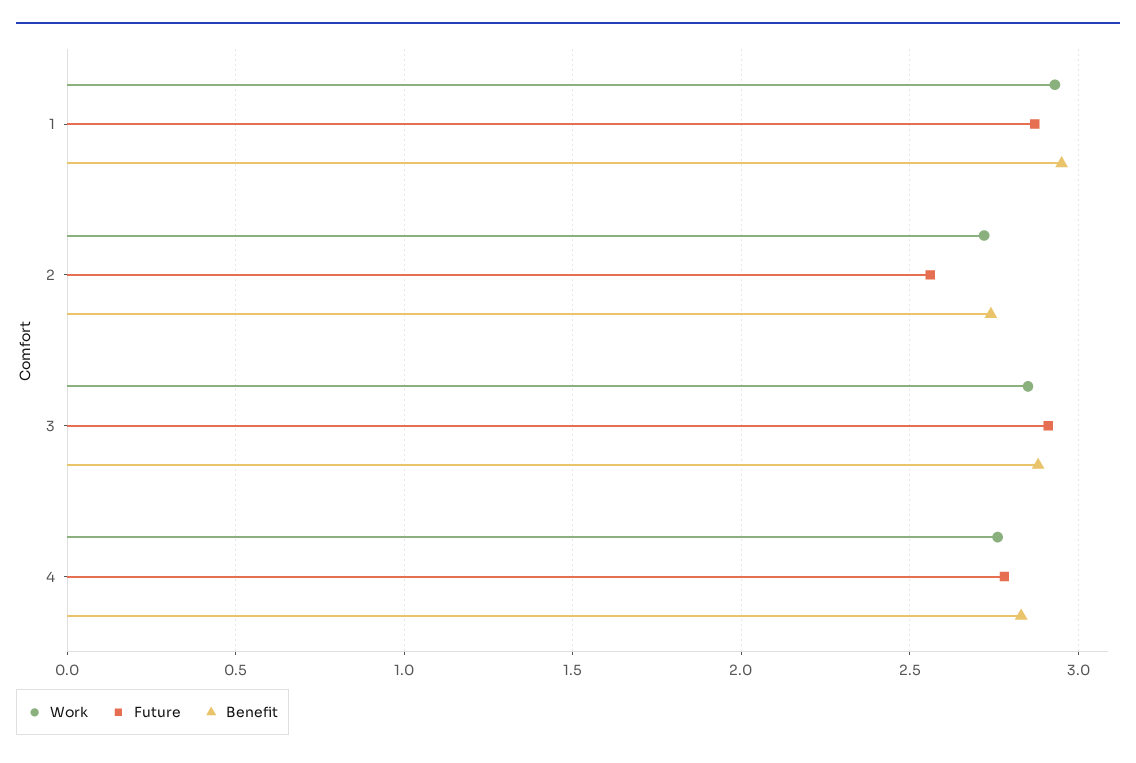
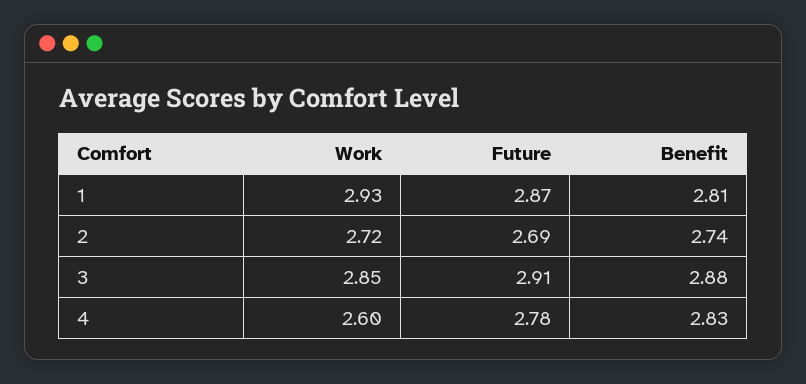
  {
    "Work": {
      "1": 2.93,
      "2": 2.72,
      "3": 2.85,
-     "4": 2.75
+     "4": 2.6
    },
    "Future": {
      "1": 2.87,
-     "2": 2.55,
+     "2": 2.69,
      "3": 2.91,
      "4": 2.78
    },
    "Benefit": {
-     "1": 2.95,
+     "1": 2.81,
      "2": 2.74,
      "3": 2.88,
      "4": 2.83
    }
  }

